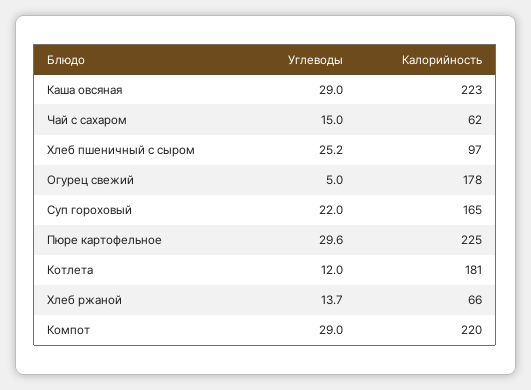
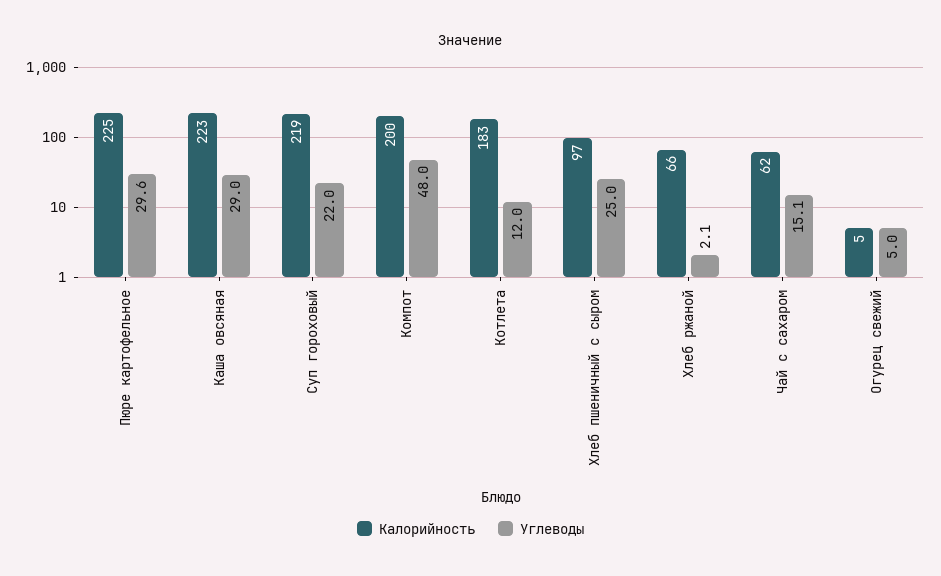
  {
    "Углеводы": {
      "Каша овсяная": 29,
-     "Чай с сахаром": 15,
+     "Чай с сахаром": 15.1,
-     "Хлеб пшеничный с сыром": 25.2,
+     "Хлеб пшеничный с сыром": 25,
      "Огурец свежий": 5,
      "Суп гороховый": 22,
      "Пюре картофельное": 29.6,
      "Котлета": 12,
-     "Хлеб ржаной": 13.7,
+     "Хлеб ржаной": 2.1,
-     "Компот": 29
+     "Компот": 48
    },
    "Калорийность": {
      "Каша овсяная": 223,
      "Чай с сахаром": 62,
      "Хлеб пшеничный с сыром": 97,
-     "Огурец свежий": 178,
+     "Огурец свежий": 5,
-     "Суп гороховый": 165,
+     "Суп гороховый": 219,
      "Пюре картофельное": 225,
-     "Котлета": 181,
+     "Котлета": 183,
      "Хлеб ржаной": 66,
-     "Компот": 220
+     "Компот": 200
    }
  }

